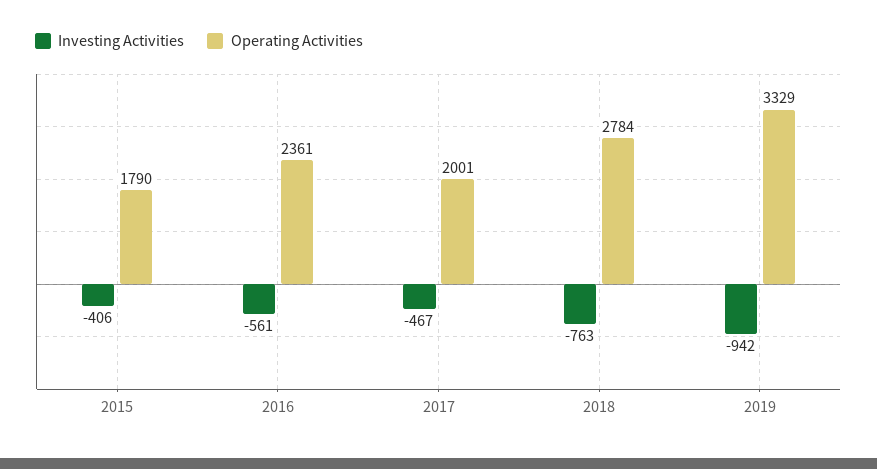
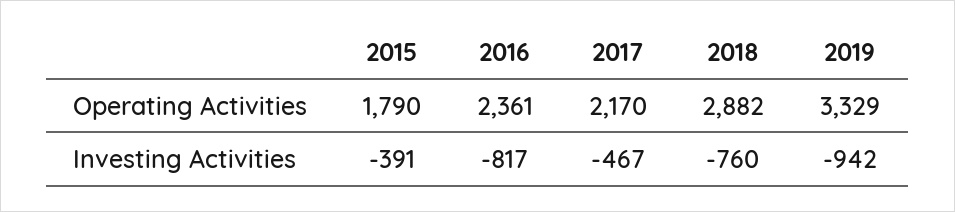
  {
    "Investing Activities": {
-     "2015": -406,
+     "2015": -391,
-     "2016": -561,
+     "2016": -817,
      "2017": -467,
-     "2018": -763,
+     "2018": -760,
      "2019": -942
    },
    "Operating Activities": {
      "2015": 1790,
      "2016": 2361,
-     "2017": 2001,
+     "2017": 2170,
-     "2018": 2784,
+     "2018": 2882,
      "2019": 3329
    }
  }

